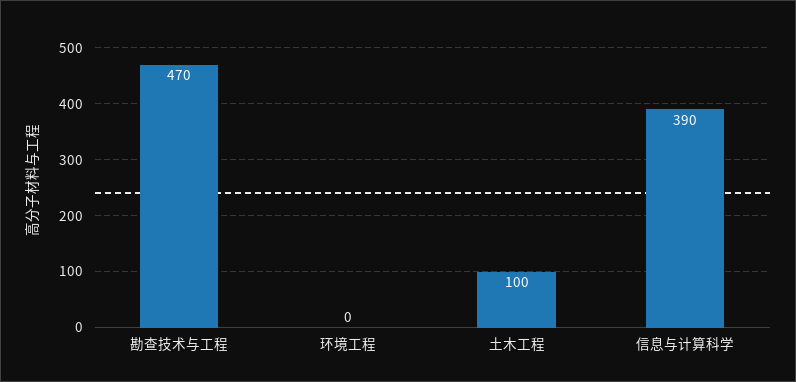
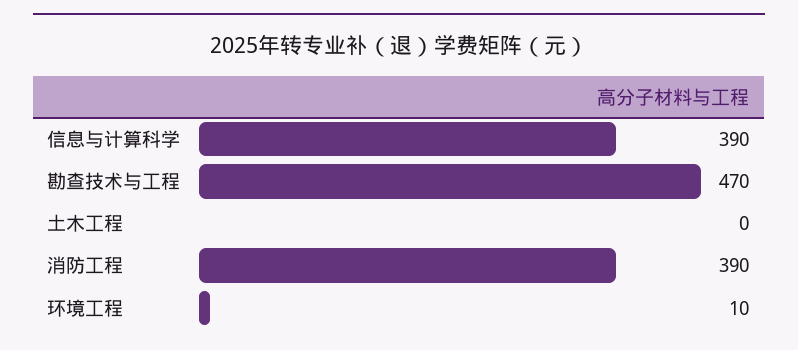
  {
    "勘查技术与工程": 470,
-   "环境工程": 0,
+   "环境工程": 10,
-   "土木工程": 100,
+   "土木工程": 0,
-   "信息与计算科学": 390
+   "信息与计算科学": 390,
+   "消防工程": 390
  }

